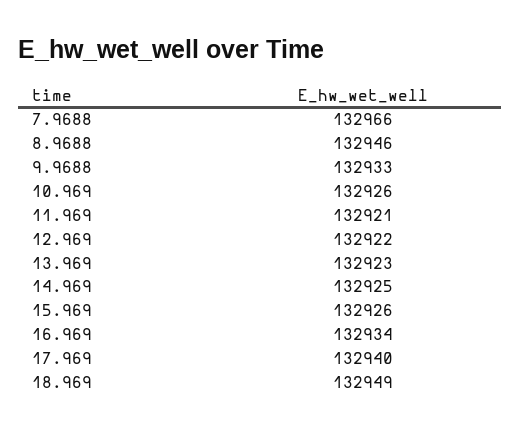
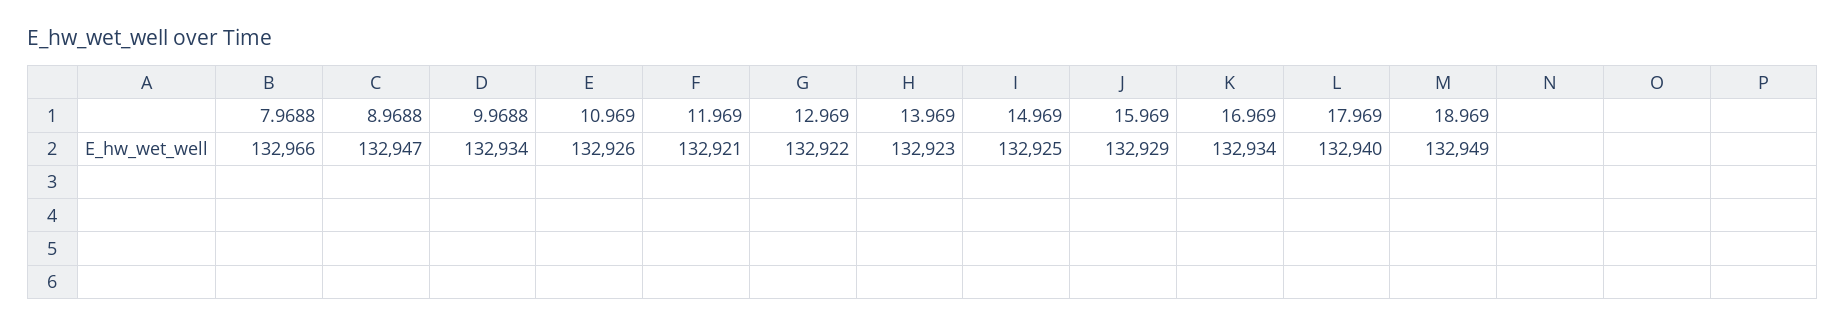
  {
    "7.9688": 132966,
-   "8.9688": 132946,
+   "8.9688": 132947,
-   "9.9688": 132933,
+   "9.9688": 132934,
    "10.969": 132926,
    "11.969": 132921,
    "12.969": 132922,
    "13.969": 132923,
    "14.969": 132925,
-   "15.969": 132926,
+   "15.969": 132929,
    "16.969": 132934,
    "17.969": 132940,
    "18.969": 132949
  }

